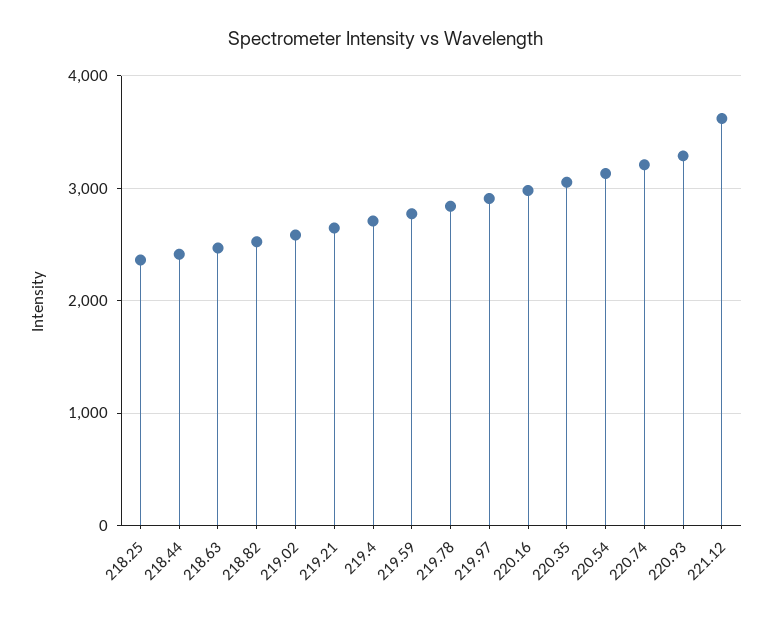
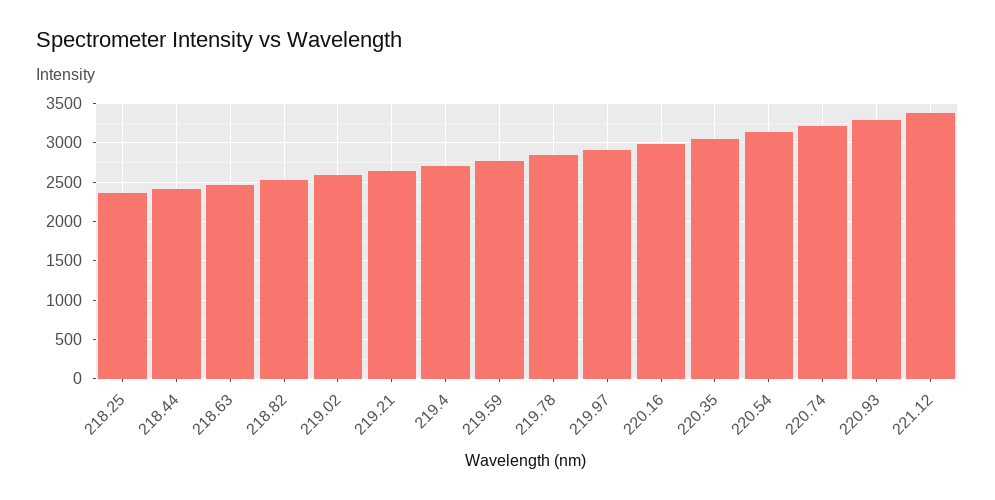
  {
    "218.25": 2400,
    "218.44": 2400,
    "218.63": 2500,
    "218.82": 2500,
    "219.02": 2600,
    "219.21": 2600,
    "219.4": 2700,
    "219.59": 2800,
    "219.78": 2800,
    "219.97": 2900,
    "220.16": 3000,
    "220.35": 3100,
    "220.54": 3100,
    "220.74": 3200,
    "220.93": 3300,
-   "221.12": 3600
+   "221.12": 3400
  }

